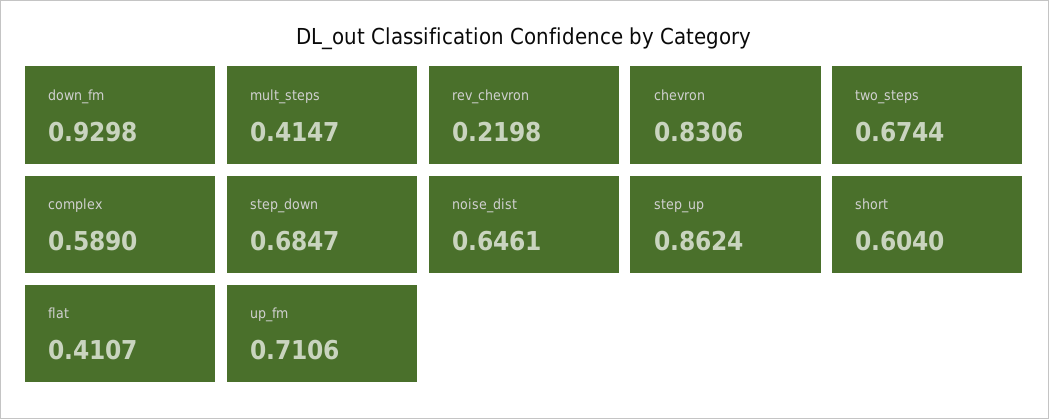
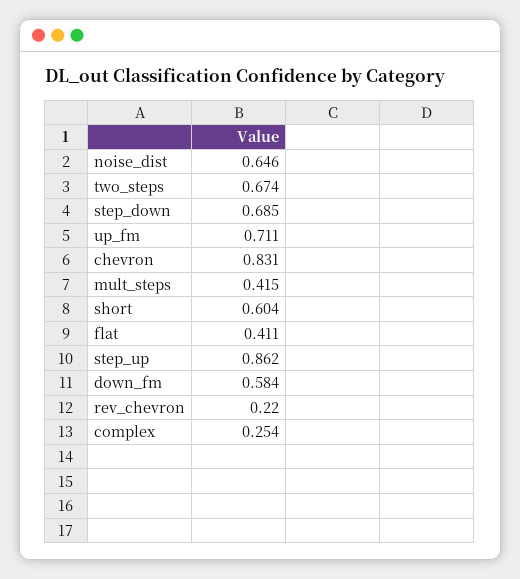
  {
-   "down_fm": 0.9298,
+   "down_fm": 0.584,
    "mult_steps": 0.4147,
    "rev_chevron": 0.2198,
    "chevron": 0.8306,
    "two_steps": 0.6744,
-   "complex": 0.589,
+   "complex": 0.254,
    "step_down": 0.6847,
    "noise_dist": 0.6461,
    "step_up": 0.8624,
    "short": 0.604,
    "flat": 0.4107,
    "up_fm": 0.7106
  }

